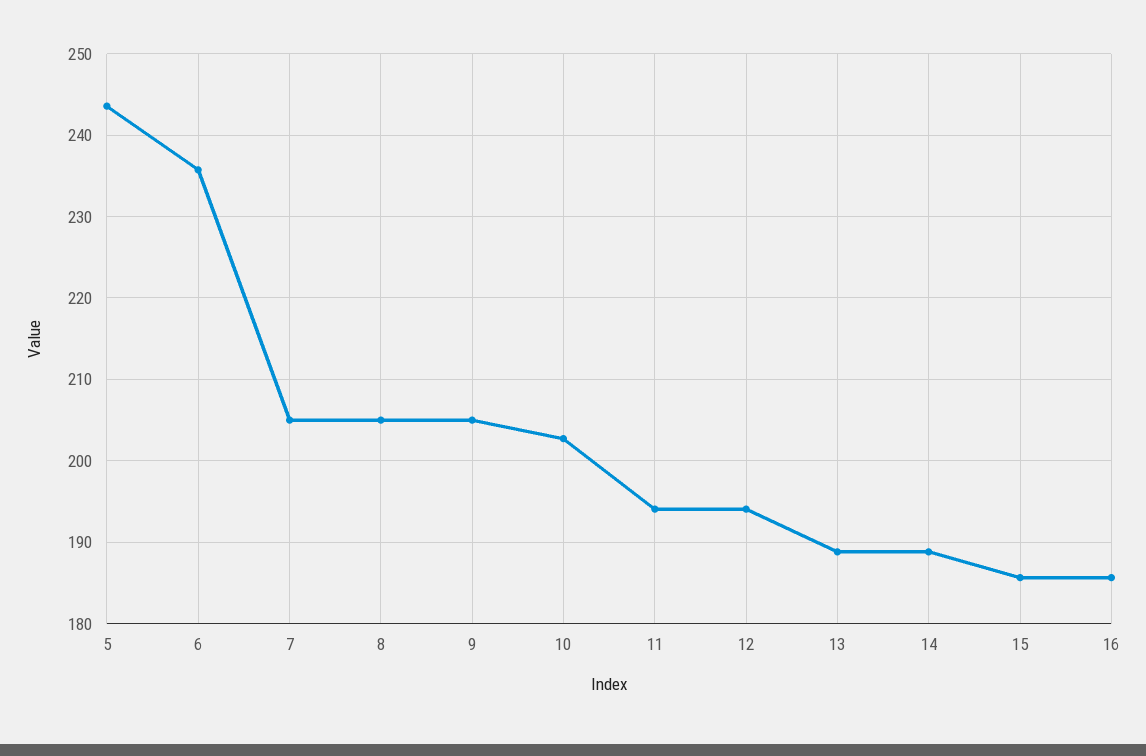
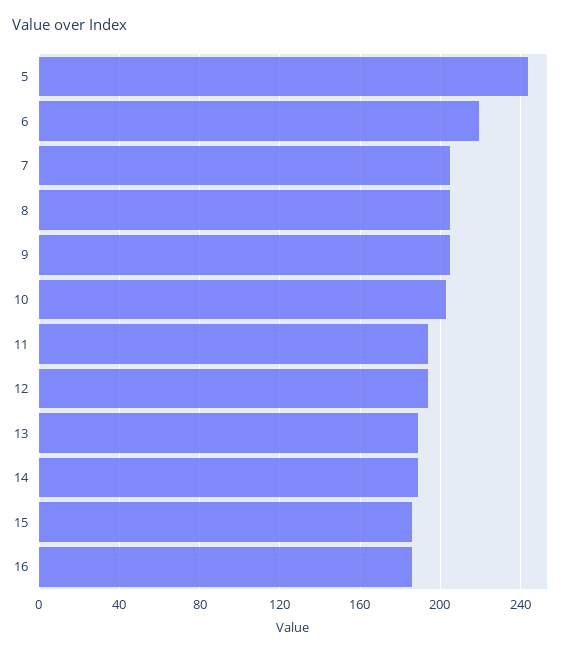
  {
    "5": 244,
-   "6": 236,
+   "6": 220,
    "7": 205,
    "8": 205,
    "9": 205,
    "10": 203,
    "11": 194,
    "12": 194,
    "13": 189,
    "14": 189,
    "15": 186,
    "16": 186
  }

